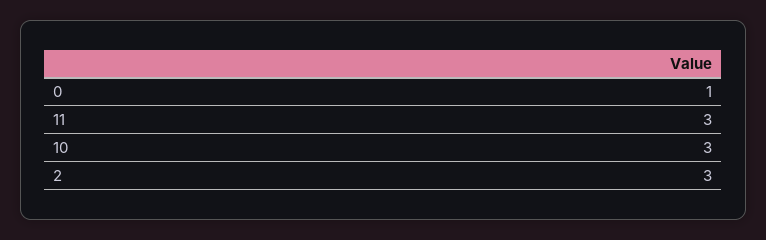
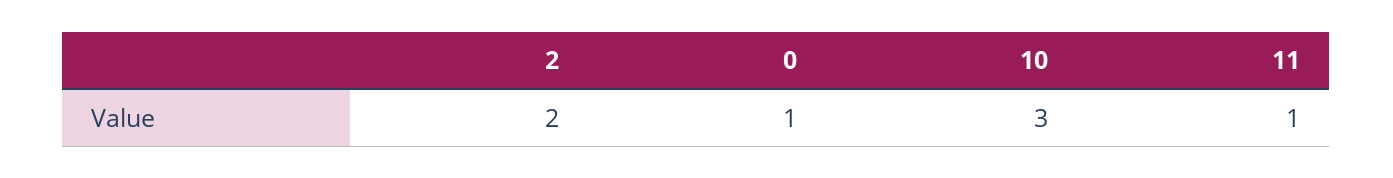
  {
    "0": 1,
-   "11": 3,
+   "11": 1,
    "10": 3,
-   "2": 3
+   "2": 2
  }

